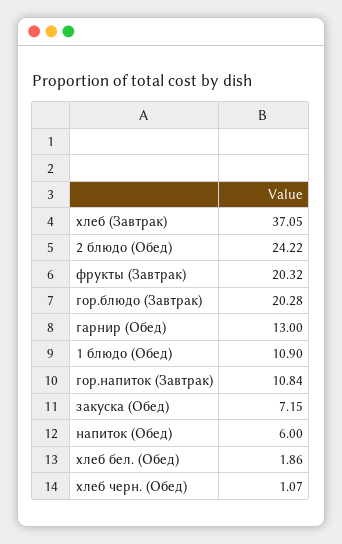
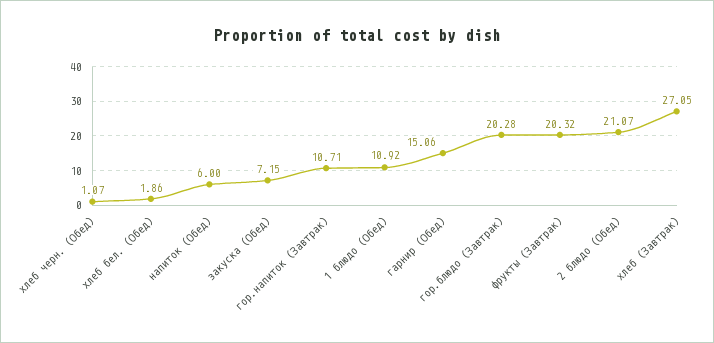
  {
-   "хлеб (Завтрак)": 37.05,
+   "хлеб (Завтрак)": 27.05,
-   "2 блюдо (Обед)": 24.22,
+   "2 блюдо (Обед)": 21.07,
    "фрукты (Завтрак)": 20.32,
    "гор.блюдо (Завтрак)": 20.28,
-   "гарнир (Обед)": 13,
+   "гарнир (Обед)": 15.06,
-   "1 блюдо (Обед)": 10.9,
+   "1 блюдо (Обед)": 10.92,
-   "гор.напиток (Завтрак)": 10.84,
+   "гор.напиток (Завтрак)": 10.71,
    "закуска (Обед)": 7.15,
    "напиток (Обед)": 6,
    "хлеб бел. (Обед)": 1.86,
    "хлеб черн. (Обед)": 1.07
  }

